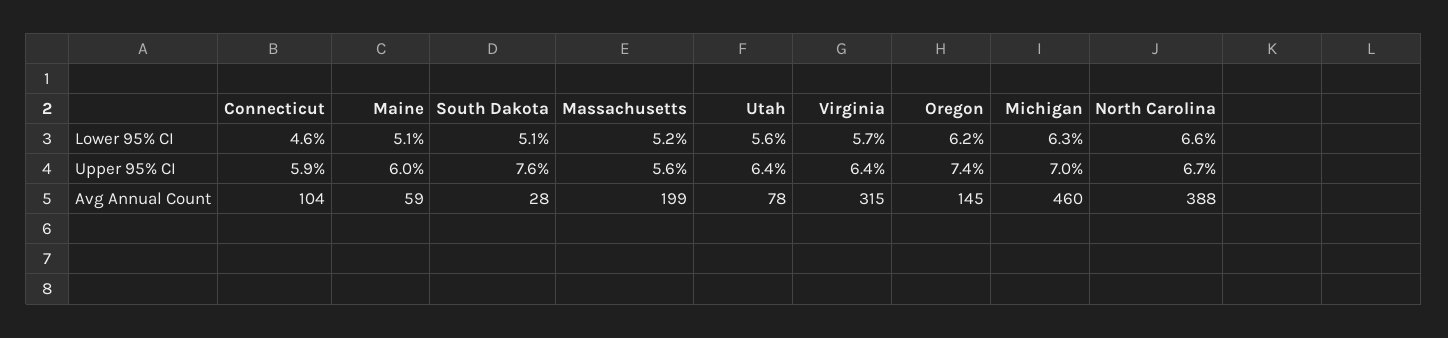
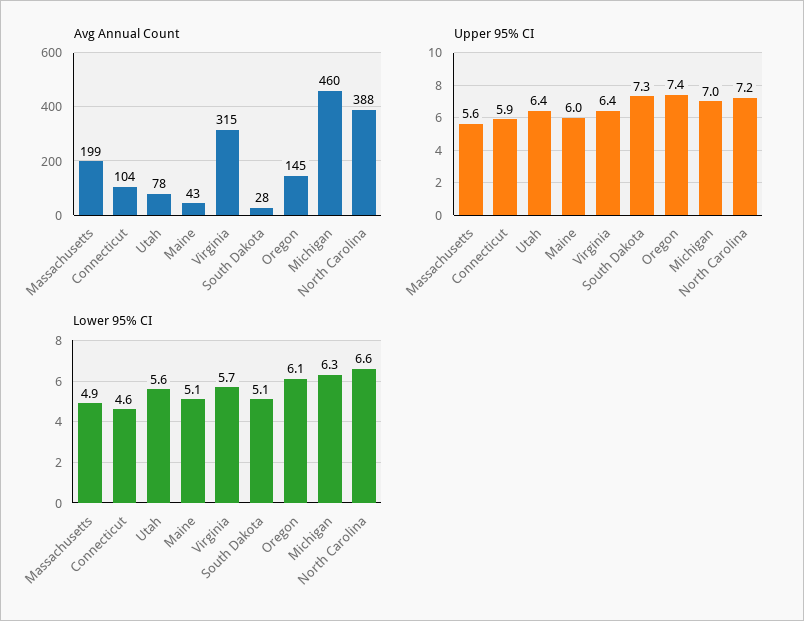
  {
    "Lower 95% CI": {
      "Connecticut": 4.6,
      "Maine": 5.1,
      "South Dakota": 5.1,
-     "Massachusetts": 5.2,
+     "Massachusetts": 4.9,
      "Utah": 5.6,
      "Virginia": 5.7,
-     "Oregon": 6.2,
+     "Oregon": 6.1,
      "Michigan": 6.3,
      "North Carolina": 6.6
    },
    "Upper 95% CI": {
      "Connecticut": 5.9,
      "Maine": 6,
-     "South Dakota": 7.6,
+     "South Dakota": 7.3,
      "Massachusetts": 5.6,
      "Utah": 6.4,
      "Virginia": 6.4,
      "Oregon": 7.4,
      "Michigan": 7,
-     "North Carolina": 6.7
+     "North Carolina": 7.2
    },
    "Avg Annual Count": {
      "Connecticut": 104,
-     "Maine": 59,
+     "Maine": 43,
      "South Dakota": 28,
      "Massachusetts": 199,
      "Utah": 78,
      "Virginia": 315,
      "Oregon": 145,
      "Michigan": 460,
      "North Carolina": 388
    }
  }

